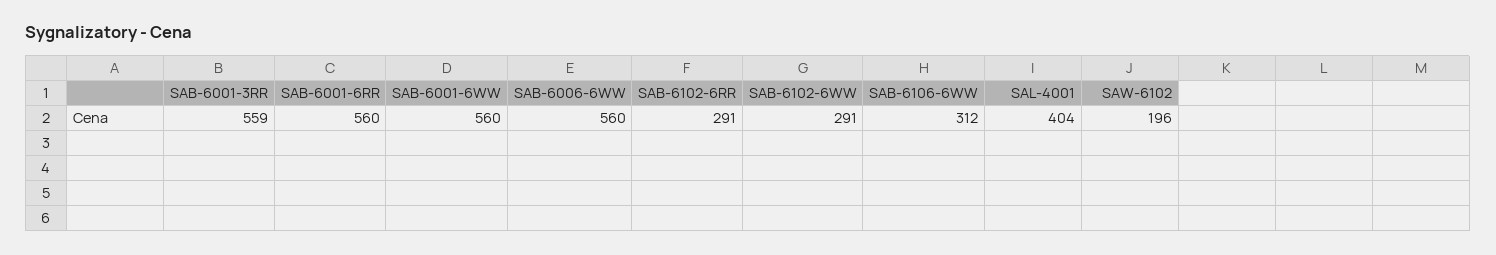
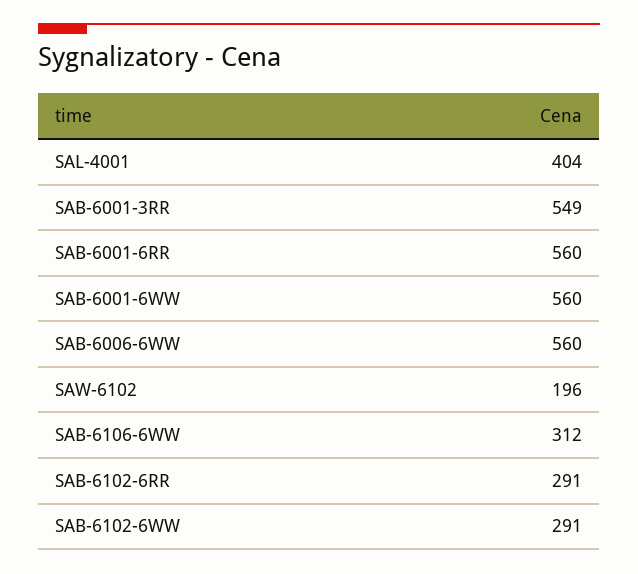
  {
-   "SAB-6001-3RR": 559,
+   "SAB-6001-3RR": 549,
    "SAB-6001-6RR": 560,
    "SAB-6001-6WW": 560,
    "SAB-6006-6WW": 560,
    "SAB-6102-6RR": 291,
    "SAB-6102-6WW": 291,
    "SAB-6106-6WW": 312,
    "SAL-4001": 404,
    "SAW-6102": 196
  }

